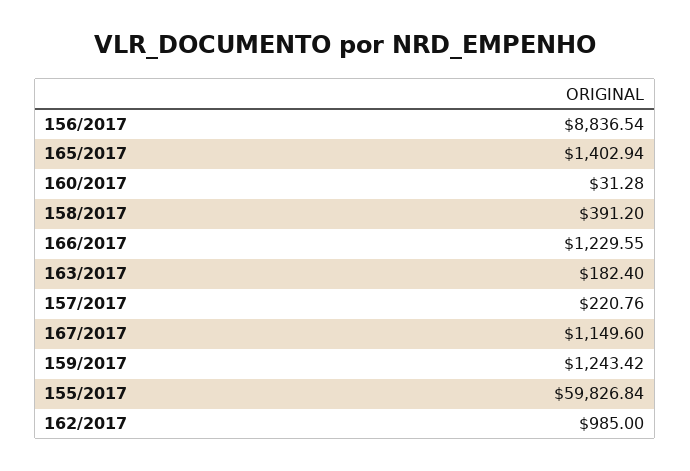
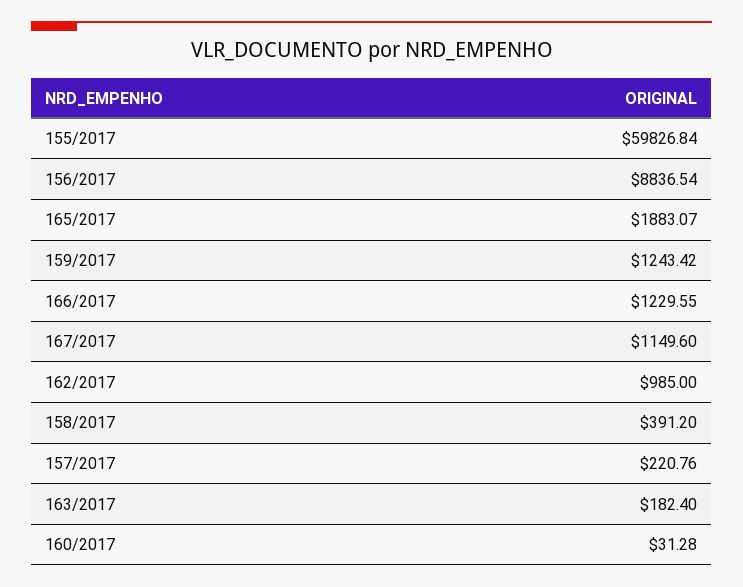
  {
    "156/2017": 8836.54,
-   "165/2017": 1402.94,
+   "165/2017": 1883.07,
    "160/2017": 31.28,
    "158/2017": 391.2,
    "166/2017": 1229.55,
    "163/2017": 182.4,
    "157/2017": 220.76,
    "167/2017": 1149.6,
    "159/2017": 1243.42,
    "155/2017": 59826.84,
    "162/2017": 985
  }

